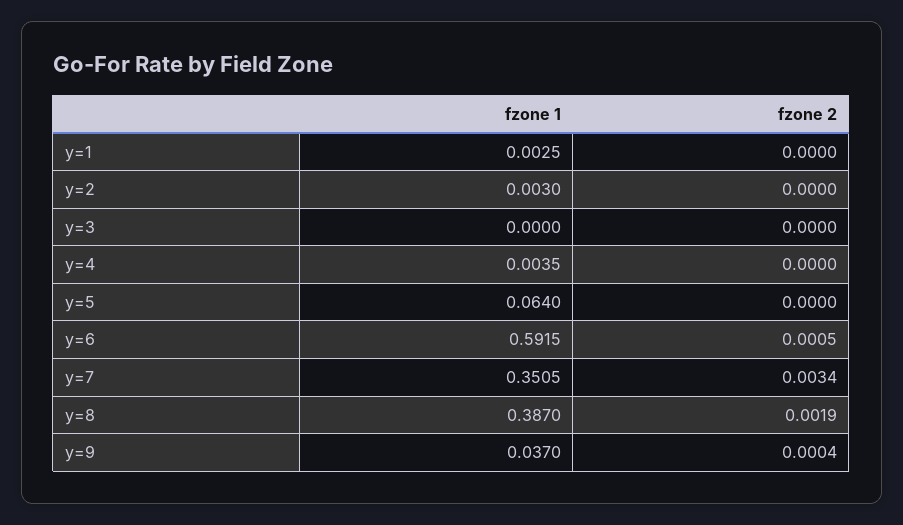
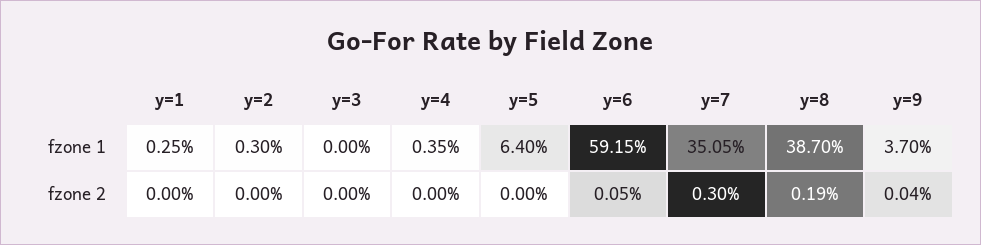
  {
    "fzone 1": {
      "y=1": 0.0025,
      "y=2": 0.003,
      "y=3": 0,
      "y=4": 0.0035,
      "y=5": 0.064,
      "y=6": 0.5915,
      "y=7": 0.3505,
      "y=8": 0.387,
      "y=9": 0.037
    },
    "fzone 2": {
      "y=1": 0,
      "y=2": 0,
      "y=3": 0,
      "y=4": 0,
      "y=5": 0,
      "y=6": 0.0005,
-     "y=7": 0.0034,
+     "y=7": 0.003,
      "y=8": 0.0019,
      "y=9": 0.0004
    }
  }

